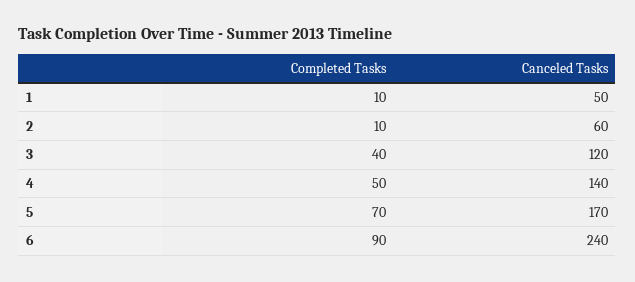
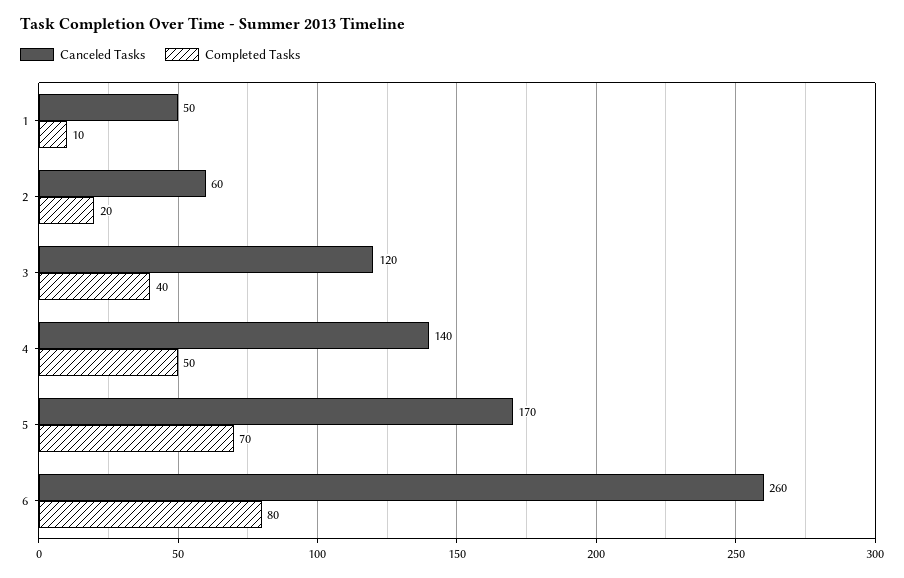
  {
    "Completed Tasks": {
      "1": 10,
-     "2": 10,
+     "2": 20,
      "3": 40,
      "4": 50,
      "5": 70,
-     "6": 90
+     "6": 80
    },
    "Canceled Tasks": {
      "1": 50,
      "2": 60,
      "3": 120,
      "4": 140,
      "5": 170,
-     "6": 240
+     "6": 260
    }
  }

